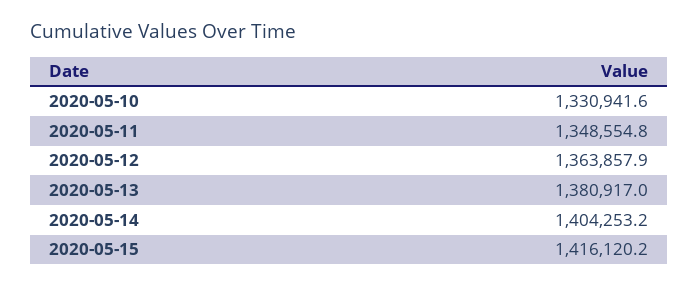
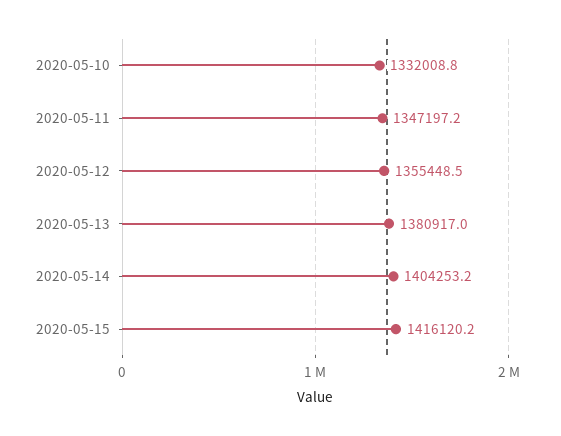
  {
-   "2020-05-10": 1330941.6,
+   "2020-05-10": 1332008.8,
-   "2020-05-11": 1348554.8,
+   "2020-05-11": 1347197.2,
-   "2020-05-12": 1363857.9,
+   "2020-05-12": 1355448.5,
    "2020-05-13": 1380917,
    "2020-05-14": 1404253.2,
    "2020-05-15": 1416120.2
  }

